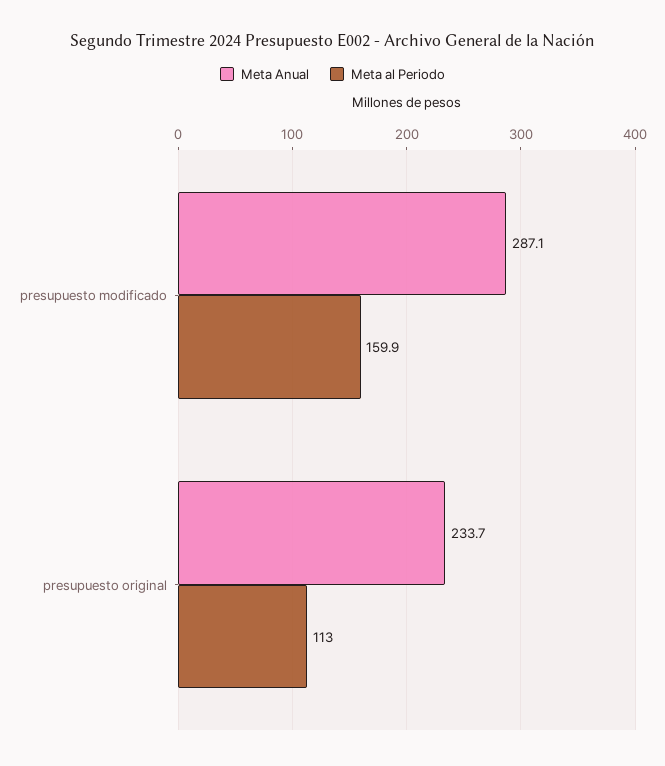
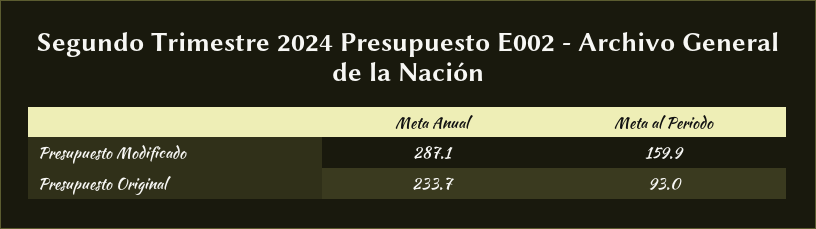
  {
    "Meta Anual": {
      "presupuesto modificado": 287.1,
      "presupuesto original": 233.7
    },
    "Meta al Periodo": {
      "presupuesto modificado": 159.9,
-     "presupuesto original": 113
+     "presupuesto original": 93
    }
  }

